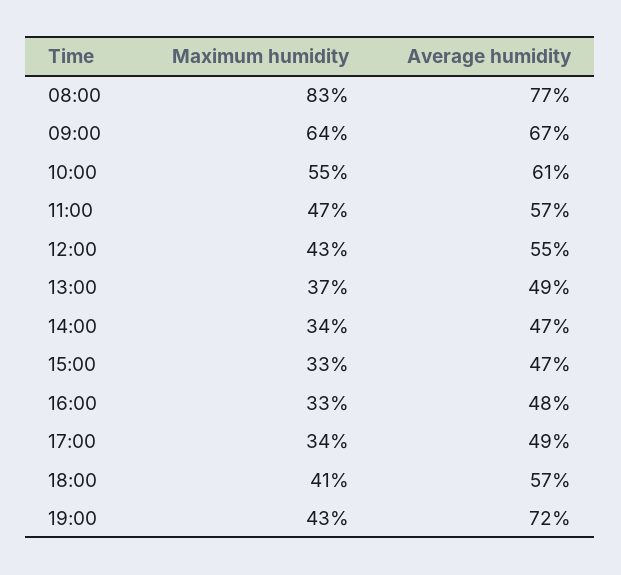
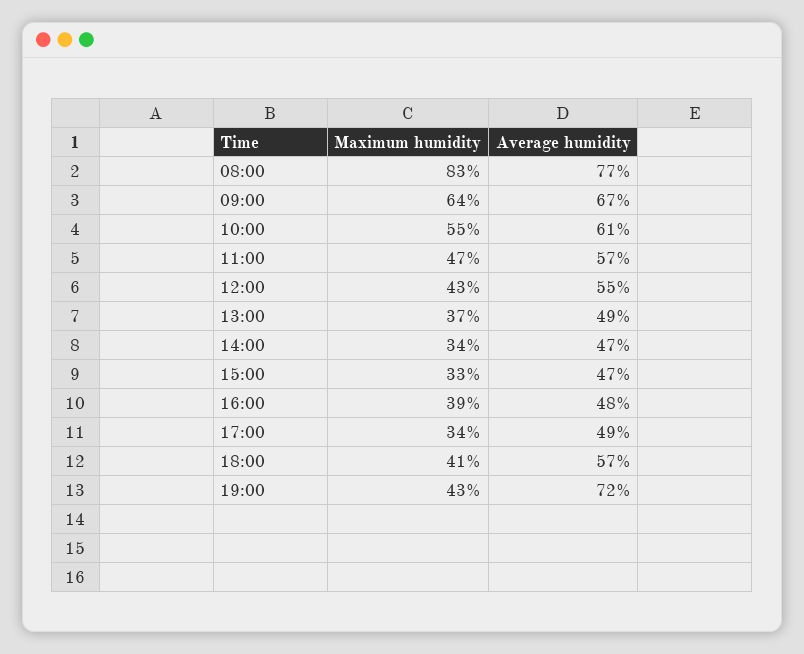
  {
    "Maximum humidity": {
      "08:00": 83,
      "09:00": 64,
      "10:00": 55,
      "11:00": 47,
      "12:00": 43,
      "13:00": 37,
      "14:00": 34,
      "15:00": 33,
-     "16:00": 33,
+     "16:00": 39,
      "17:00": 34,
      "18:00": 41,
      "19:00": 43
    },
    "Average humidity": {
      "08:00": 77,
      "09:00": 67,
      "10:00": 61,
      "11:00": 57,
      "12:00": 55,
      "13:00": 49,
      "14:00": 47,
      "15:00": 47,
      "16:00": 48,
      "17:00": 49,
      "18:00": 57,
      "19:00": 72
    }
  }

